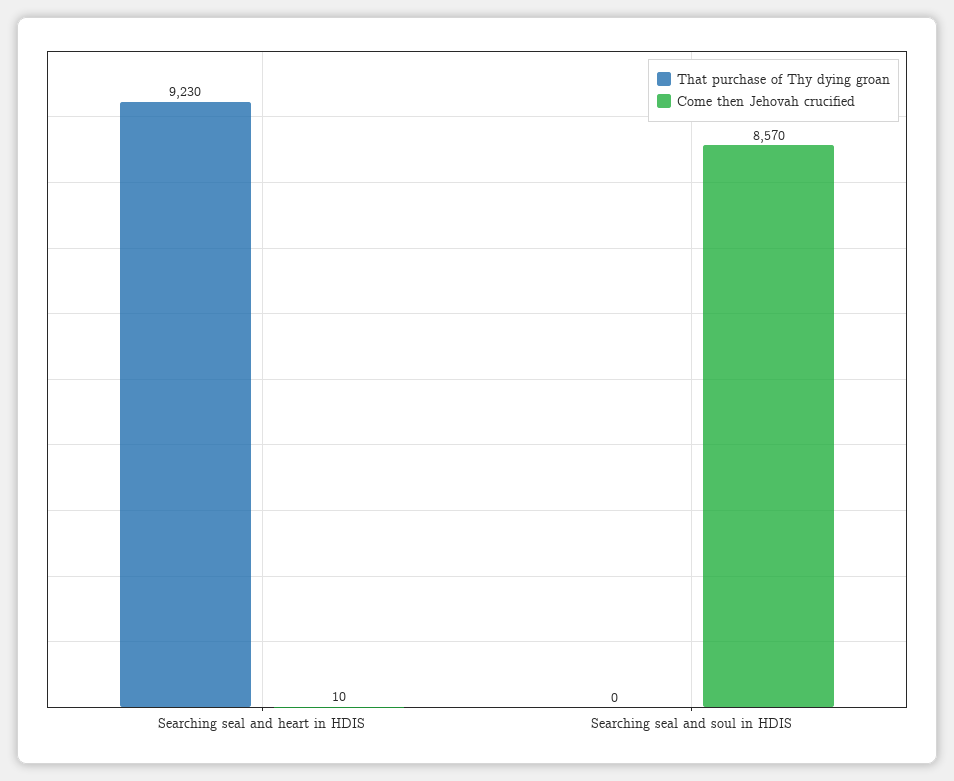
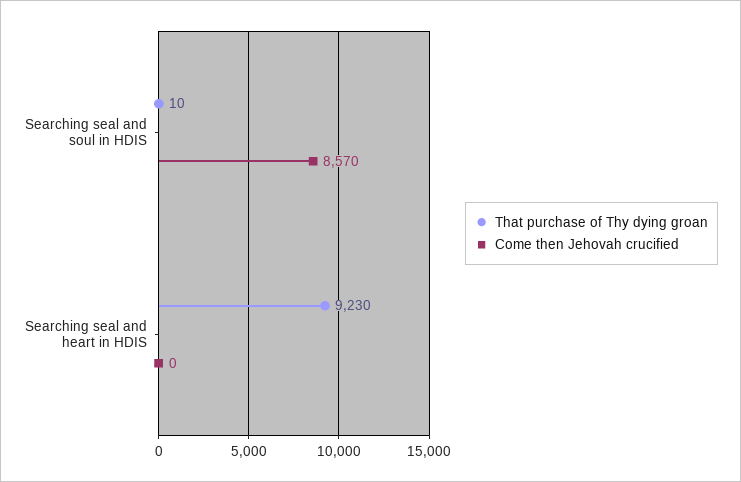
  {
    "That purchase of Thy dying groan": {
      "Searching seal and heart in HDIS": 9230,
-     "Searching seal and soul in HDIS": 0
+     "Searching seal and soul in HDIS": 10
    },
    "Come then Jehovah crucified": {
-     "Searching seal and heart in HDIS": 10,
+     "Searching seal and heart in HDIS": 0,
      "Searching seal and soul in HDIS": 8570
    }
  }

